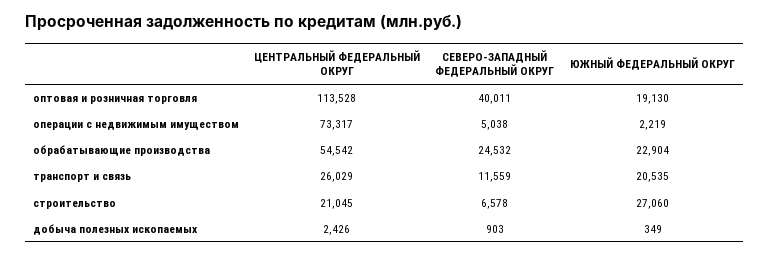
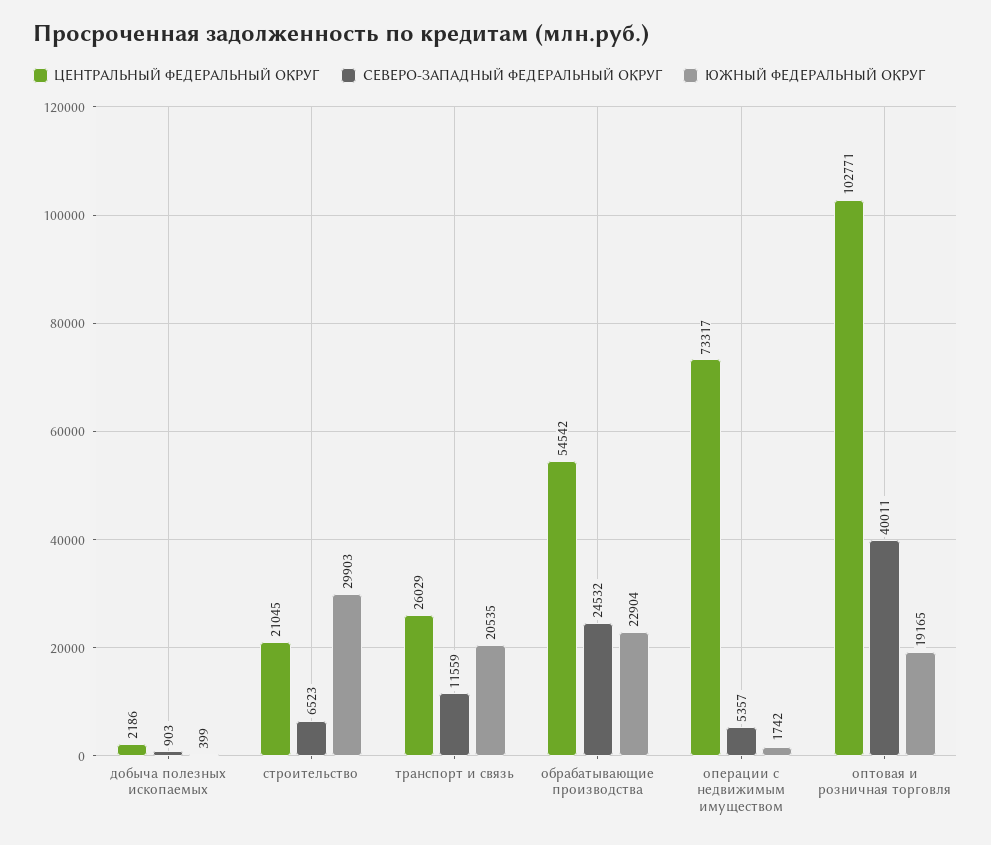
  {
    "ЦЕНТРАЛЬНЫЙ ФЕДЕРАЛЬНЫЙ ОКРУГ": {
-     "оптовая и розничная торговля": 113528,
+     "оптовая и розничная торговля": 102771,
      "операции с недвижимым имуществом": 73317,
      "обрабатывающие производства": 54542,
      "транспорт и связь": 26029,
      "строительство": 21045,
-     "добыча полезных ископаемых": 2426
+     "добыча полезных ископаемых": 2186
    },
    "СЕВЕРО-ЗАПАДНЫЙ ФЕДЕРАЛЬНЫЙ ОКРУГ": {
      "оптовая и розничная торговля": 40011,
-     "операции с недвижимым имуществом": 5038,
+     "операции с недвижимым имуществом": 5357,
      "обрабатывающие производства": 24532,
      "транспорт и связь": 11559,
-     "строительство": 6578,
+     "строительство": 6523,
      "добыча полезных ископаемых": 903
    },
    "ЮЖНЫЙ ФЕДЕРАЛЬНЫЙ ОКРУГ": {
-     "оптовая и розничная торговля": 19130,
+     "оптовая и розничная торговля": 19165,
-     "операции с недвижимым имуществом": 2219,
+     "операции с недвижимым имуществом": 1742,
      "обрабатывающие производства": 22904,
      "транспорт и связь": 20535,
-     "строительство": 27060,
+     "строительство": 29903,
-     "добыча полезных ископаемых": 349
+     "добыча полезных ископаемых": 399
    }
  }

